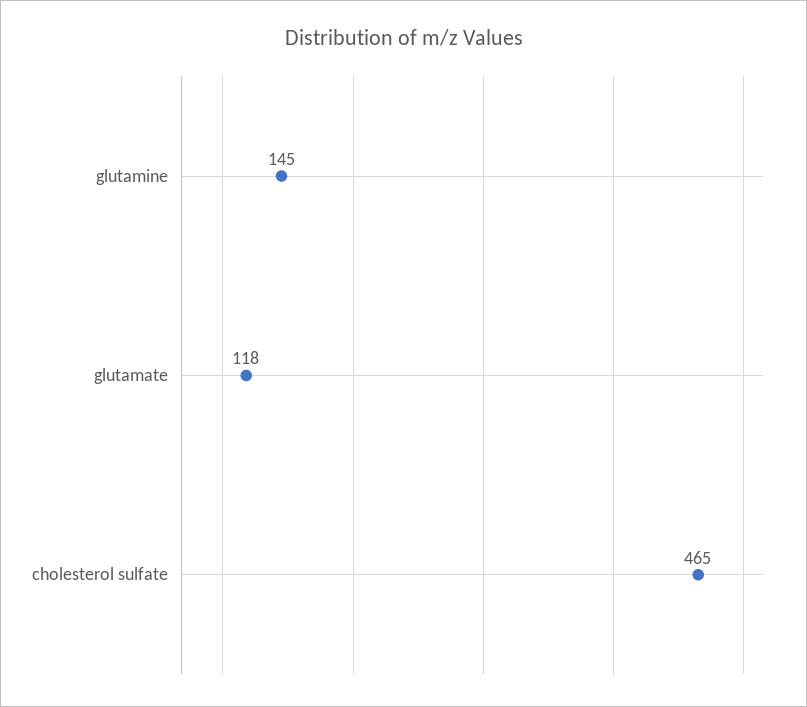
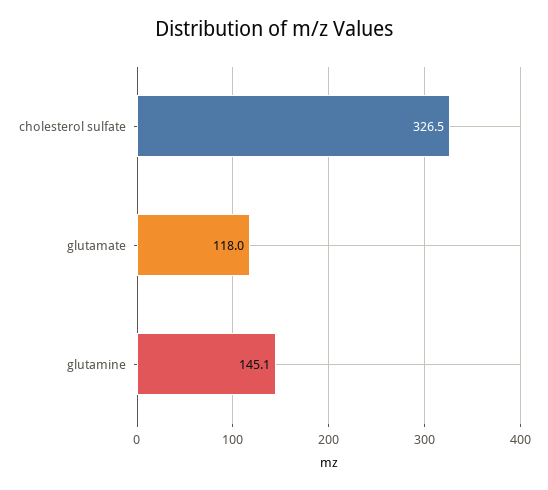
  {
    "glutamine": 145.1,
    "glutamate": 118,
-   "cholesterol sulfate": 465
+   "cholesterol sulfate": 326.5
  }

